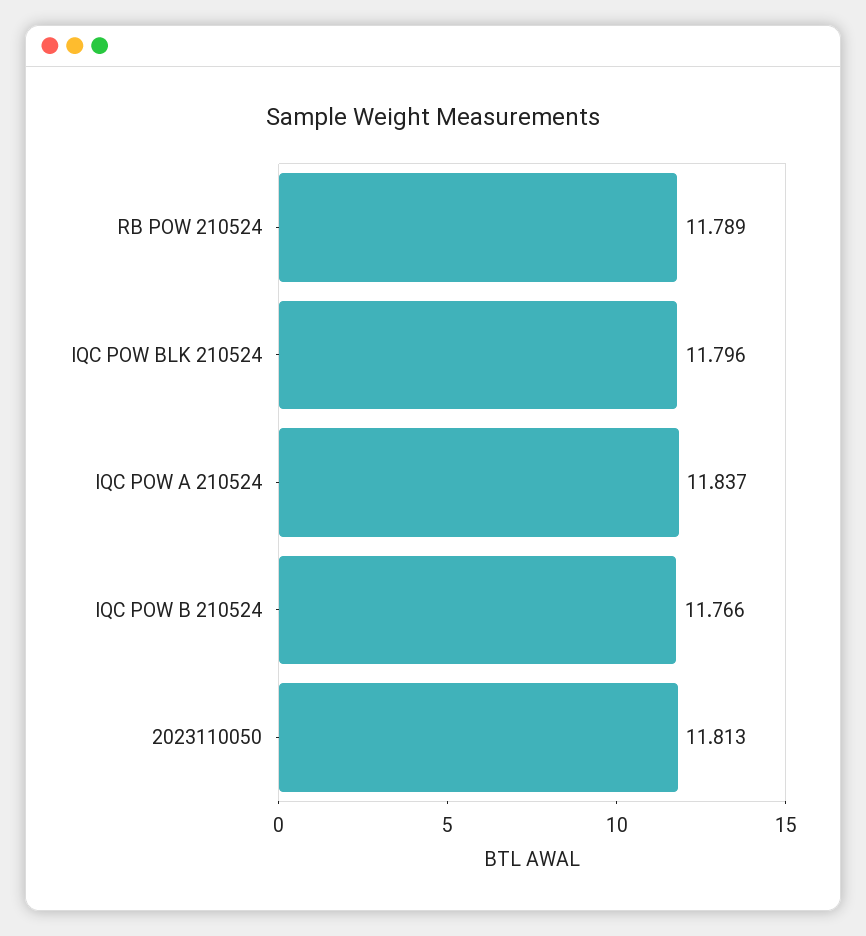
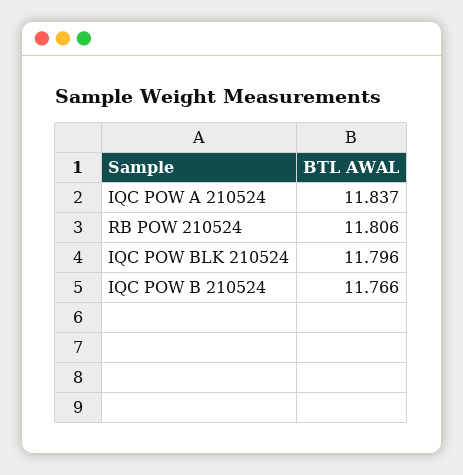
  {
-   "RB POW 210524": 11.789,
+   "RB POW 210524": 11.806,
    "IQC POW BLK 210524": 11.796,
    "IQC POW A 210524": 11.837,
-   "IQC POW B 210524": 11.766,
+   "IQC POW B 210524": 11.766
-   "2023110050": 11.813
  }

